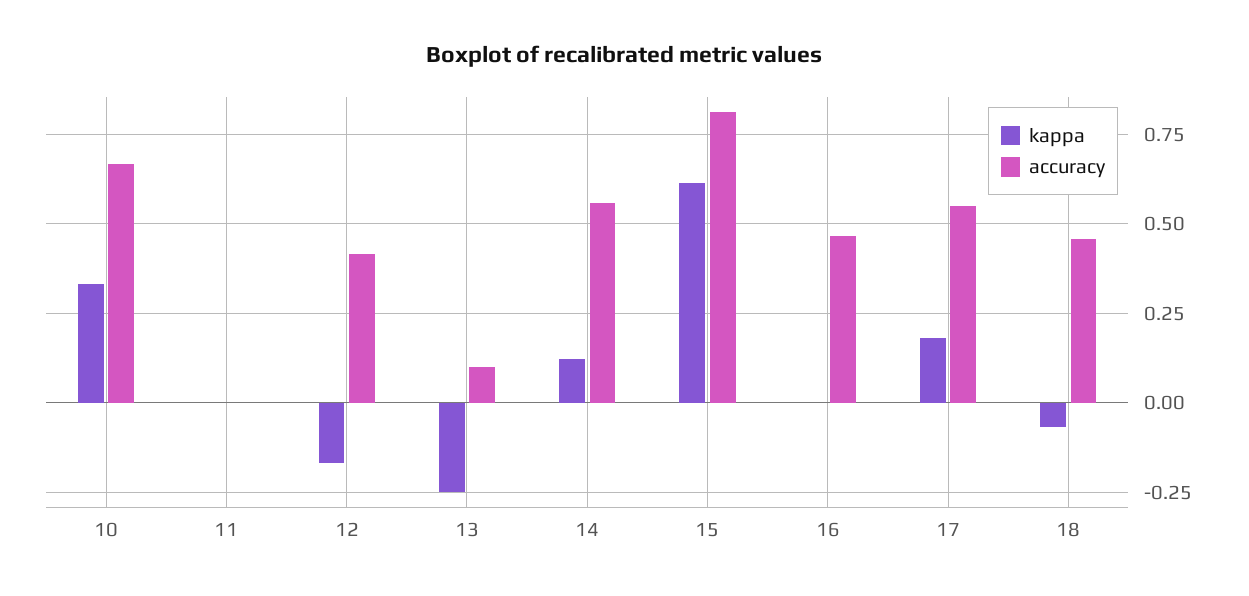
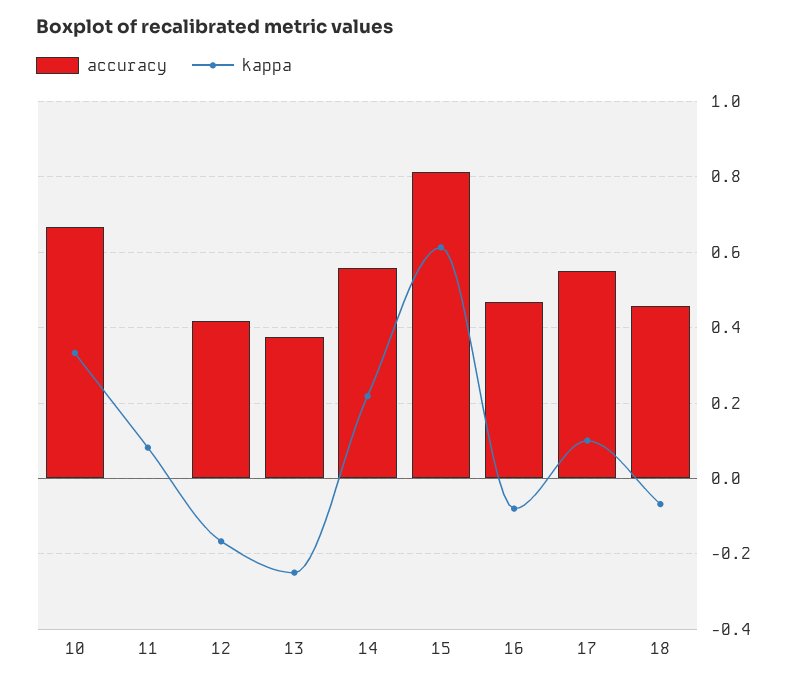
  {
    "kappa": {
      "10": 0.34,
-     "11": 0,
+     "11": 0.08,
      "12": -0.16,
      "13": -0.26,
-     "14": 0.125,
+     "14": 0.22,
      "15": 0.62,
-     "16": 0,
+     "16": -0.08,
-     "17": 0.175,
+     "17": 0.1,
      "18": -0.06
    },
    "accuracy": {
      "10": 0.66,
      "11": 0,
      "12": 0.42,
-     "13": 0.1,
+     "13": 0.38,
      "14": 0.56,
      "15": 0.82,
      "16": 0.46,
      "17": 0.56,
      "18": 0.46
    }
  }

